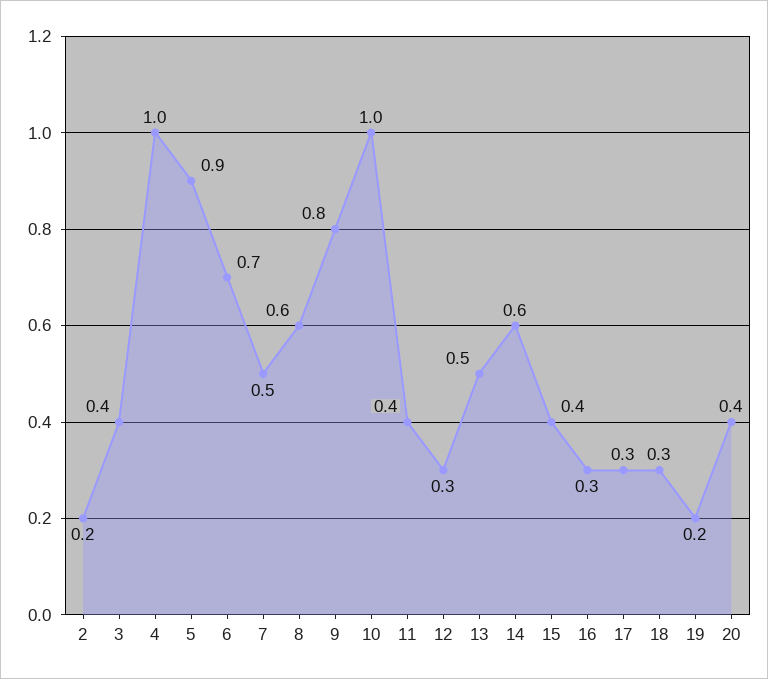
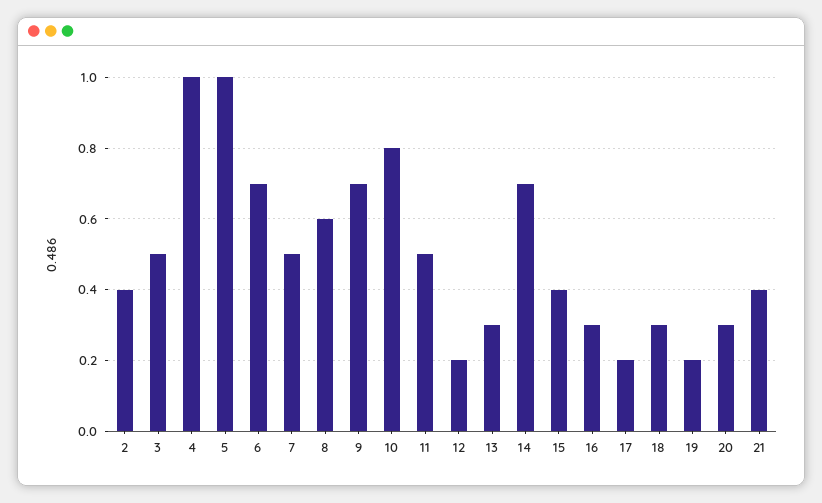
  {
-   "2": 0.2,
+   "2": 0.4,
-   "3": 0.4,
+   "3": 0.5,
    "4": 1,
-   "5": 0.9,
+   "5": 1,
    "6": 0.7,
    "7": 0.5,
    "8": 0.6,
-   "9": 0.8,
+   "9": 0.7,
-   "10": 1,
+   "10": 0.8,
-   "11": 0.4,
+   "11": 0.5,
-   "12": 0.3,
+   "12": 0.2,
-   "13": 0.5,
+   "13": 0.3,
-   "14": 0.6,
+   "14": 0.7,
    "15": 0.4,
    "16": 0.3,
-   "17": 0.3,
+   "17": 0.2,
    "18": 0.3,
    "19": 0.2,
-   "20": 0.4
+   "20": 0.3,
+   "21": 0.4
  }

